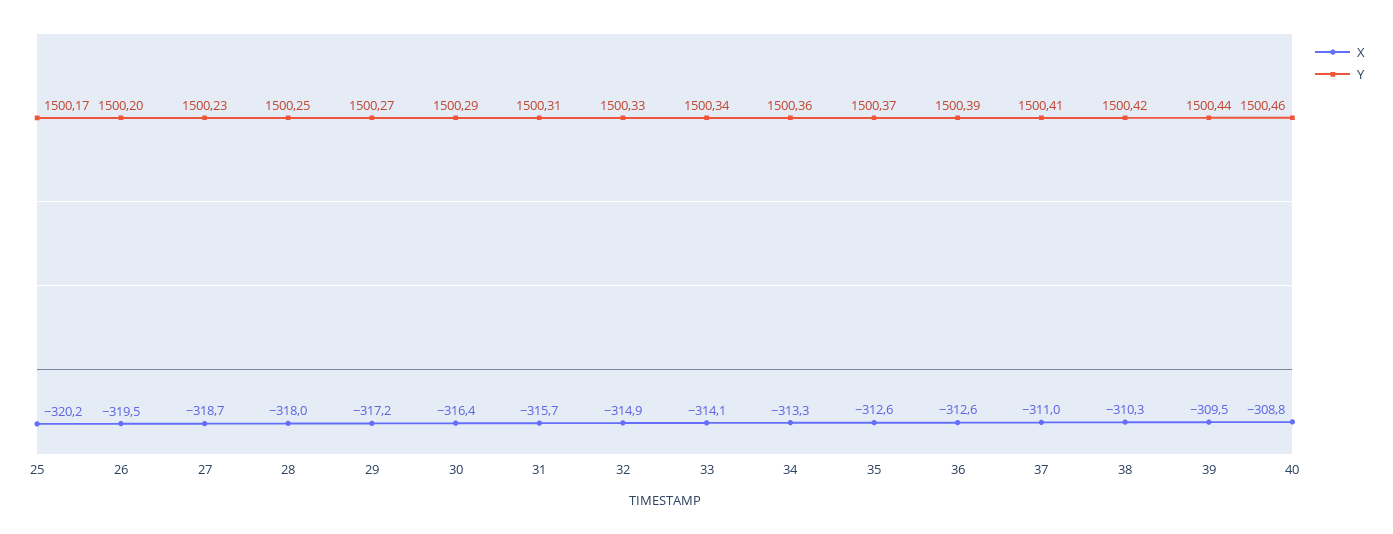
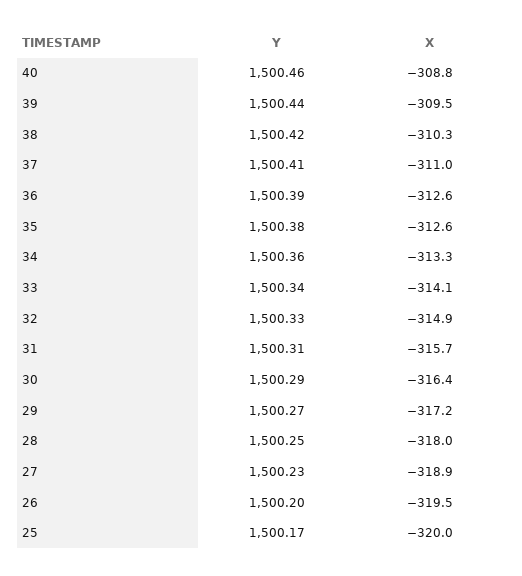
  {
    "X": {
-     "25": -320.2,
+     "25": -320,
      "26": -319.5,
-     "27": -318.7,
+     "27": -318.9,
      "28": -318,
      "29": -317.2,
      "30": -316.4,
      "31": -315.7,
      "32": -314.9,
      "33": -314.1,
      "34": -313.3,
      "35": -312.6,
      "36": -312.6,
      "37": -311,
      "38": -310.3,
      "39": -309.5,
      "40": -308.8
    },
    "Y": {
      "25": 1500.17,
      "26": 1500.2,
      "27": 1500.23,
      "28": 1500.25,
      "29": 1500.27,
      "30": 1500.29,
      "31": 1500.31,
      "32": 1500.33,
      "33": 1500.34,
      "34": 1500.36,
-     "35": 1500.37,
+     "35": 1500.38,
      "36": 1500.39,
      "37": 1500.41,
      "38": 1500.42,
      "39": 1500.44,
      "40": 1500.46
    }
  }

